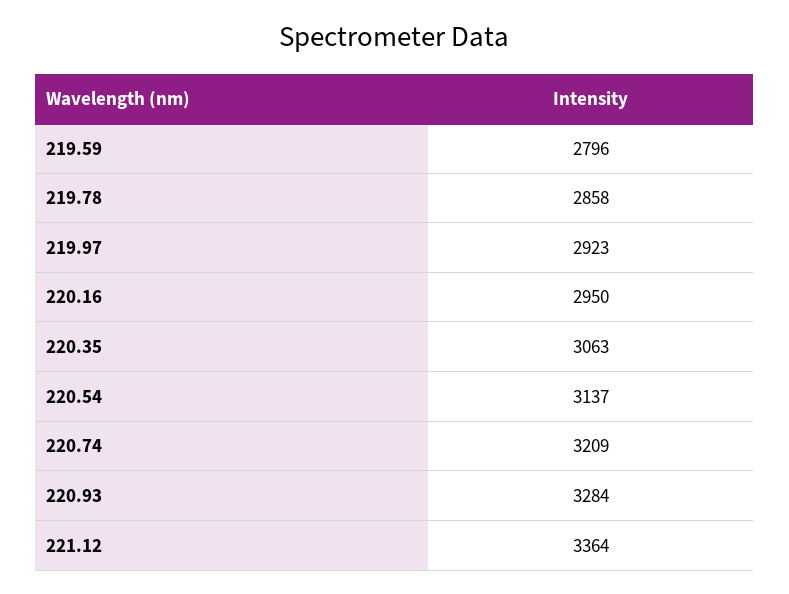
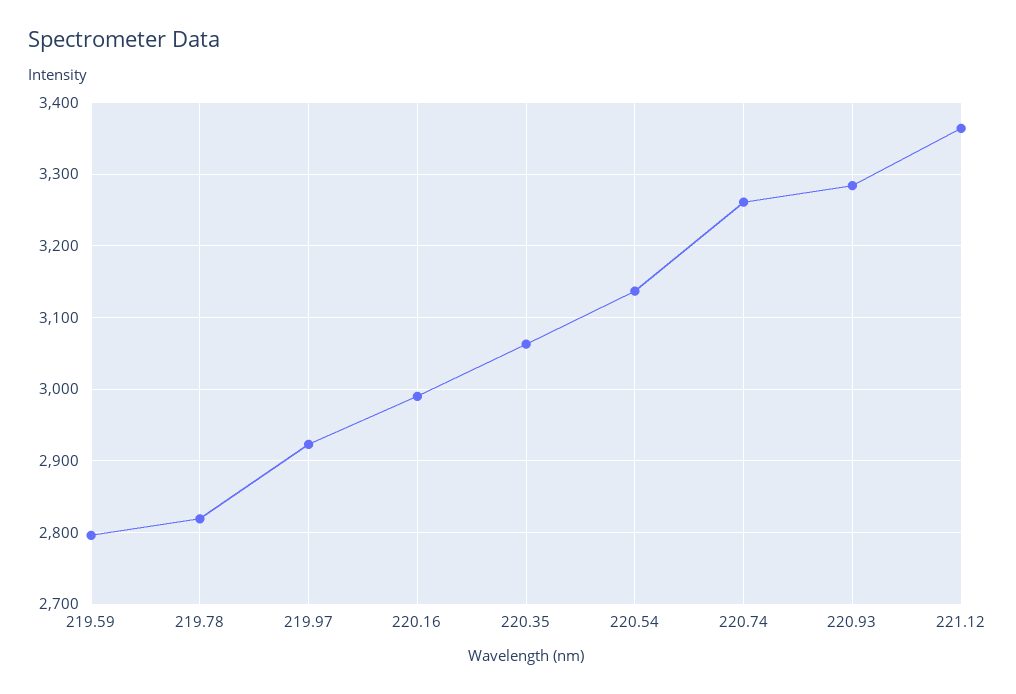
  {
    "219.59": 2796,
-   "219.78": 2858,
+   "219.78": 2820,
    "219.97": 2923,
-   "220.16": 2950,
+   "220.16": 2990,
    "220.35": 3063,
    "220.54": 3137,
-   "220.74": 3209,
+   "220.74": 3260,
    "220.93": 3284,
    "221.12": 3364
  }

